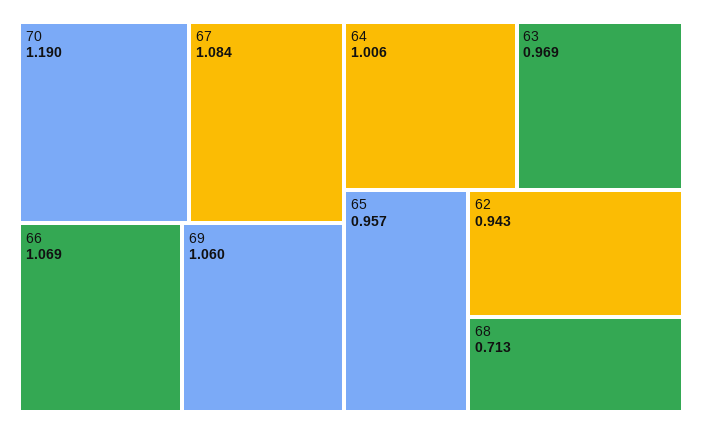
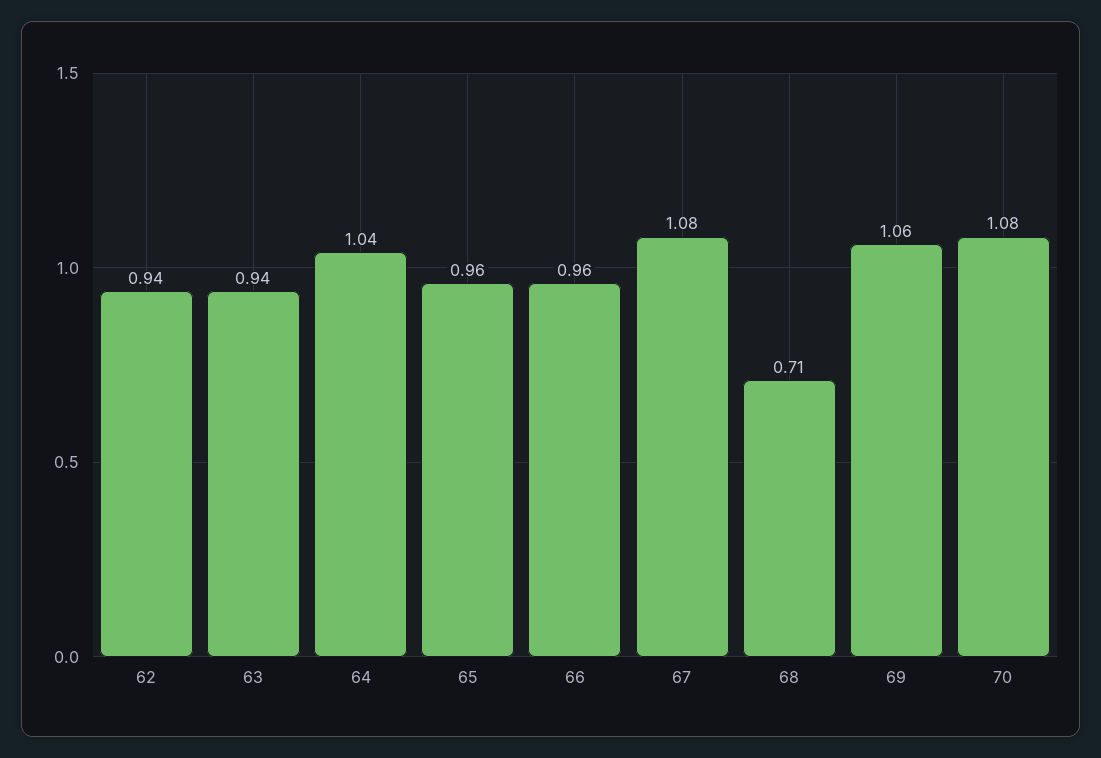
  {
-   "70": 1.19,
+   "70": 1.08,
    "67": 1.084,
-   "66": 1.069,
+   "66": 0.96,
    "69": 1.06,
-   "64": 1.006,
+   "64": 1.04,
-   "63": 0.969,
+   "63": 0.94,
    "65": 0.957,
    "62": 0.943,
    "68": 0.713
  }

